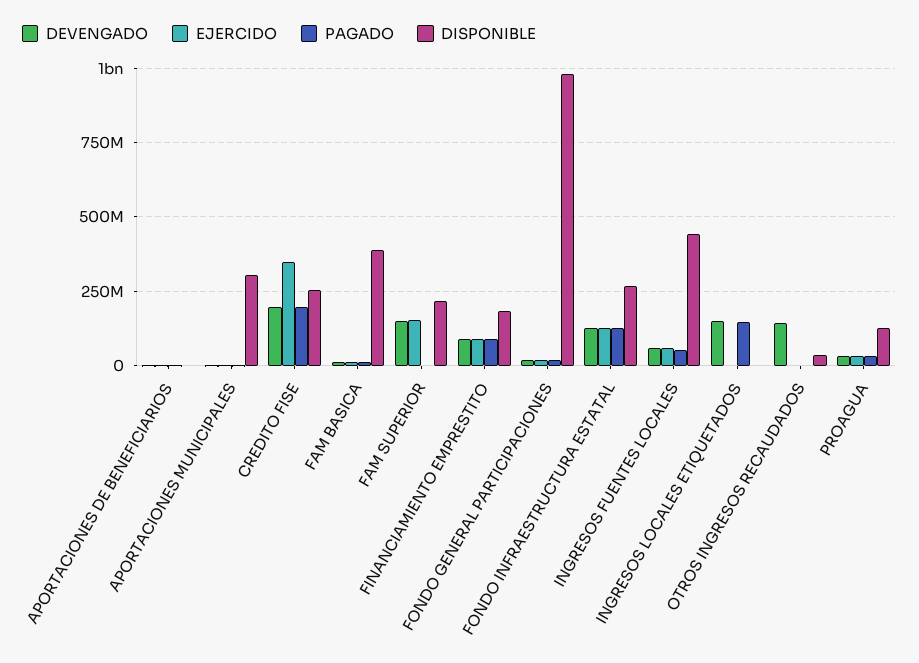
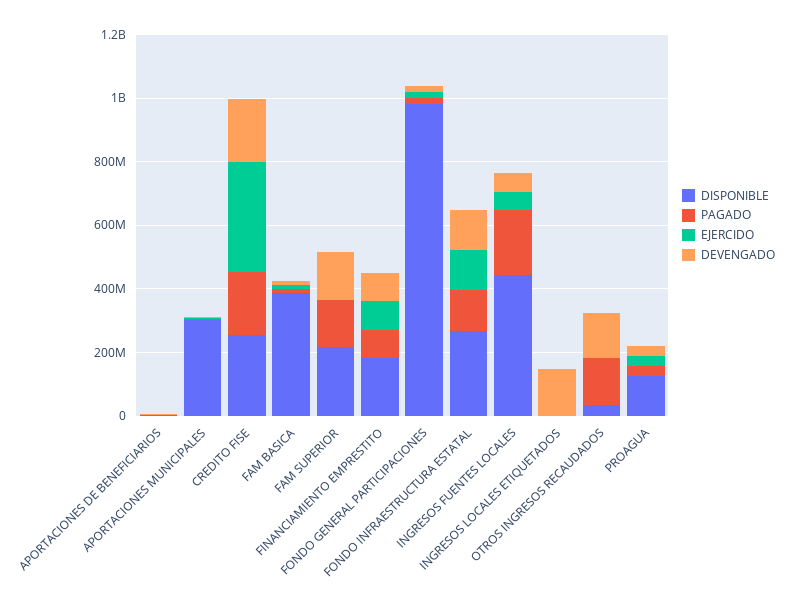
  {
    "DEVENGADO": {
      "APORTACIONES DE BENEFICIARIOS": 0,
      "APORTACIONES MUNICIPALES": 0,
      "CREDITO FISE": 200000000,
      "FAM BASICA": 0,
      "FAM SUPERIOR": 150000000,
      "FINANCIAMIENTO EMPRESTITO": 100000000,
      "FONDO GENERAL PARTICIPACIONES": 25000000,
      "FONDO INFRAESTRUCTURA ESTATAL": 125000000,
      "INGRESOS FUENTES LOCALES": 50000000,
      "INGRESOS LOCALES ETIQUETADOS": 150000000,
      "OTROS INGRESOS RECAUDADOS": 150000000,
      "PROAGUA": 25000000
    },
    "EJERCIDO": {
      "APORTACIONES DE BENEFICIARIOS": 0,
      "APORTACIONES MUNICIPALES": 0,
      "CREDITO FISE": 350000000,
      "FAM BASICA": 0,
-     "FAM SUPERIOR": 150000000,
+     "FAM SUPERIOR": 0,
      "FINANCIAMIENTO EMPRESTITO": 100000000,
      "FONDO GENERAL PARTICIPACIONES": 25000000,
      "FONDO INFRAESTRUCTURA ESTATAL": 125000000,
      "INGRESOS FUENTES LOCALES": 50000000,
      "INGRESOS LOCALES ETIQUETADOS": 0,
      "OTROS INGRESOS RECAUDADOS": 0,
      "PROAGUA": 25000000
    },
    "PAGADO": {
      "APORTACIONES DE BENEFICIARIOS": 0,
      "APORTACIONES MUNICIPALES": 0,
      "CREDITO FISE": 200000000,
      "FAM BASICA": 0,
-     "FAM SUPERIOR": 0,
+     "FAM SUPERIOR": 150000000,
      "FINANCIAMIENTO EMPRESTITO": 100000000,
      "FONDO GENERAL PARTICIPACIONES": 25000000,
      "FONDO INFRAESTRUCTURA ESTATAL": 125000000,
-     "INGRESOS FUENTES LOCALES": 50000000,
+     "INGRESOS FUENTES LOCALES": 200000000,
-     "INGRESOS LOCALES ETIQUETADOS": 150000000,
+     "INGRESOS LOCALES ETIQUETADOS": 0,
-     "OTROS INGRESOS RECAUDADOS": 0,
+     "OTROS INGRESOS RECAUDADOS": 150000000,
      "PROAGUA": 25000000
    },
    "DISPONIBLE": {
      "APORTACIONES DE BENEFICIARIOS": 0,
      "APORTACIONES MUNICIPALES": 300000000,
      "CREDITO FISE": 250000000,
      "FAM BASICA": 375000000,
      "FAM SUPERIOR": 225000000,
      "FINANCIAMIENTO EMPRESTITO": 175000000,
      "FONDO GENERAL PARTICIPACIONES": 975000000,
      "FONDO INFRAESTRUCTURA ESTATAL": 275000000,
      "INGRESOS FUENTES LOCALES": 450000000,
      "INGRESOS LOCALES ETIQUETADOS": 0,
      "OTROS INGRESOS RECAUDADOS": 25000000,
      "PROAGUA": 125000000
    }
  }

